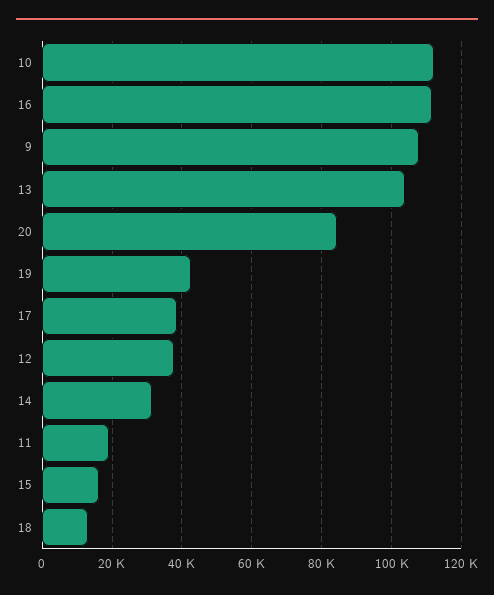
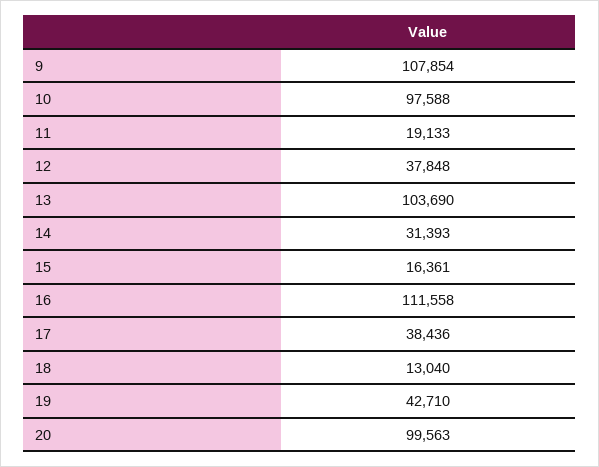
  {
-   "10": 112000,
+   "10": 97588,
    "16": 111558,
    "9": 107854,
    "13": 103690,
-   "20": 84000,
+   "20": 99563,
    "19": 42710,
    "17": 38436,
    "12": 37848,
    "14": 31393,
    "11": 19133,
    "15": 16361,
    "18": 13040
  }

